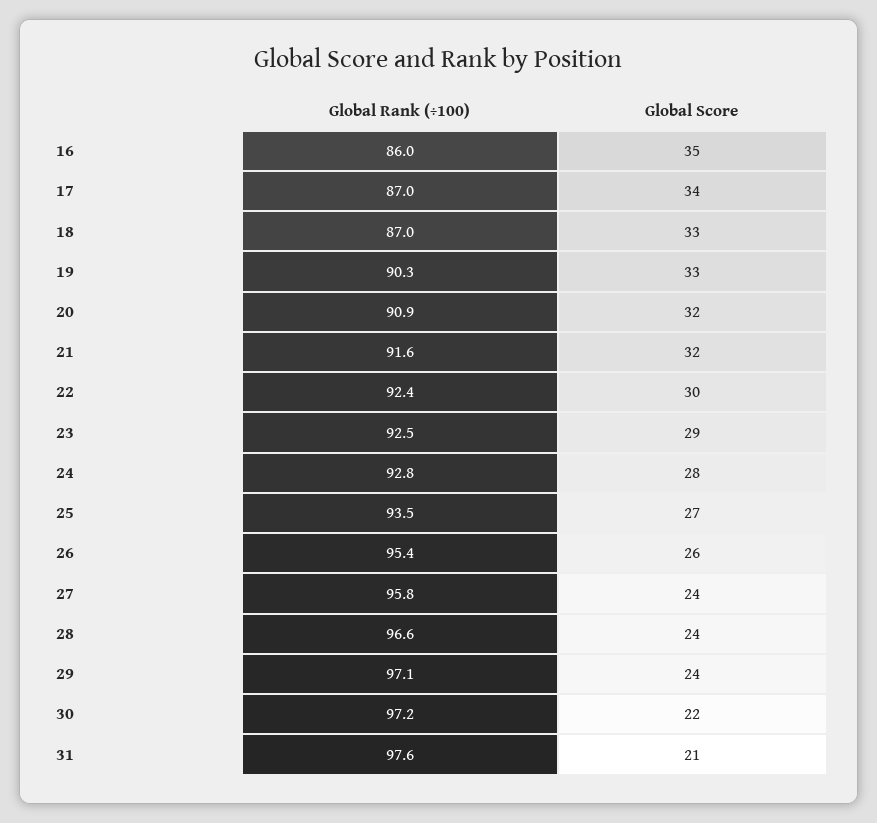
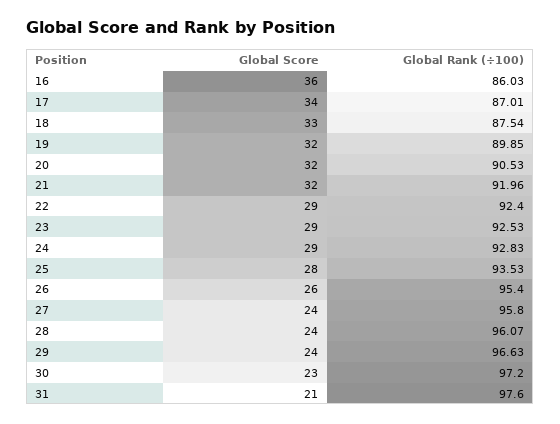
  {
    "Global Rank (÷100)": {
      "16": 86.03,
      "17": 87.01,
-     "18": 87,
+     "18": 87.54,
-     "19": 90.3,
+     "19": 89.85,
-     "20": 90.9,
+     "20": 90.53,
-     "21": 91.6,
+     "21": 91.96,
      "22": 92.4,
      "23": 92.53,
      "24": 92.83,
      "25": 93.53,
      "26": 95.4,
      "27": 95.8,
-     "28": 96.6,
+     "28": 96.07,
-     "29": 97.1,
+     "29": 96.63,
      "30": 97.2,
      "31": 97.6
    },
    "Global Score": {
-     "16": 35,
+     "16": 36,
      "17": 34,
      "18": 33,
-     "19": 33,
+     "19": 32,
      "20": 32,
      "21": 32,
-     "22": 30,
+     "22": 29,
      "23": 29,
-     "24": 28,
+     "24": 29,
-     "25": 27,
+     "25": 28,
      "26": 26,
      "27": 24,
      "28": 24,
      "29": 24,
-     "30": 22,
+     "30": 23,
      "31": 21
    }
  }

